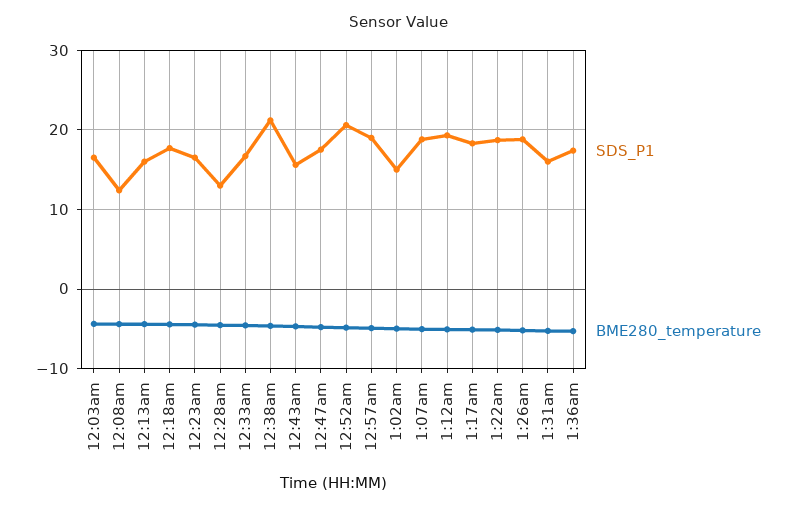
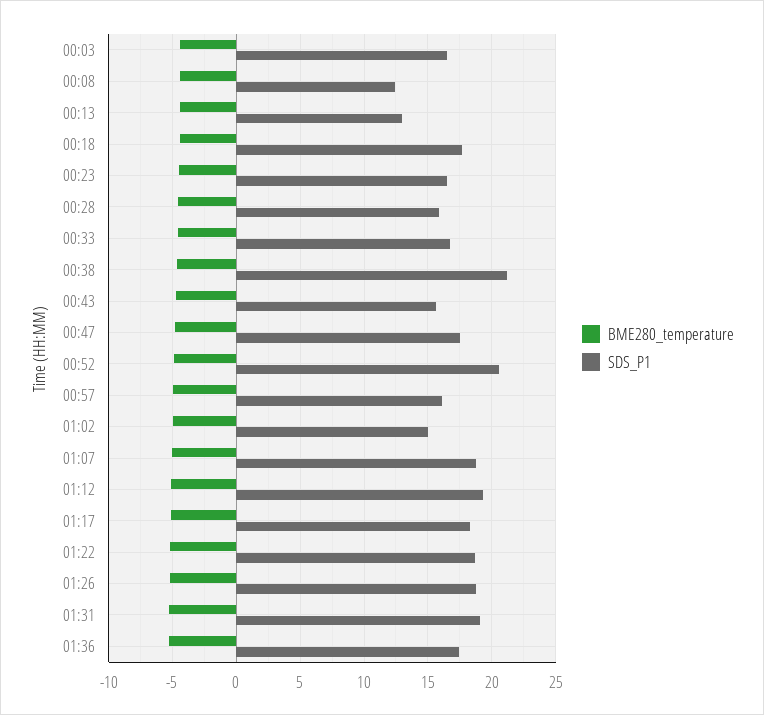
  {
    "SDS_P1": {
      "12:03am": 16.5,
      "12:08am": 12.5,
-     "12:13am": 16,
+     "12:13am": 13,
      "12:18am": 17.5,
      "12:23am": 16.5,
-     "12:28am": 13,
+     "12:28am": 16,
      "12:33am": 16.5,
      "12:38am": 21,
      "12:43am": 15.5,
      "12:47am": 17.5,
      "12:52am": 20.5,
-     "12:57am": 19,
+     "12:57am": 16,
      "1:02am": 15,
      "1:07am": 19,
      "1:12am": 19.5,
      "1:17am": 18.5,
      "1:22am": 18.5,
      "1:26am": 19,
-     "1:31am": 16,
+     "1:31am": 19,
      "1:36am": 17.5
    },
    "BME280_temperature": {
      "12:03am": -4.5,
      "12:08am": -4.5,
      "12:13am": -4.5,
      "12:18am": -4.5,
      "12:23am": -4.5,
      "12:28am": -4.5,
      "12:33am": -4.5,
      "12:38am": -4.5,
      "12:43am": -4.5,
      "12:47am": -5,
      "12:52am": -5,
      "12:57am": -5,
      "1:02am": -5,
      "1:07am": -5,
      "1:12am": -5,
      "1:17am": -5,
      "1:22am": -5,
      "1:26am": -5,
      "1:31am": -5.5,
      "1:36am": -5.5
    }
  }

